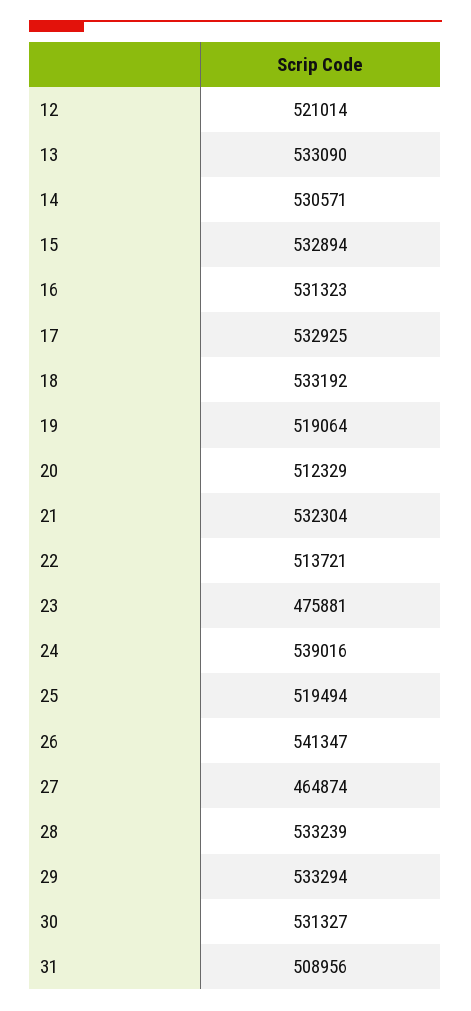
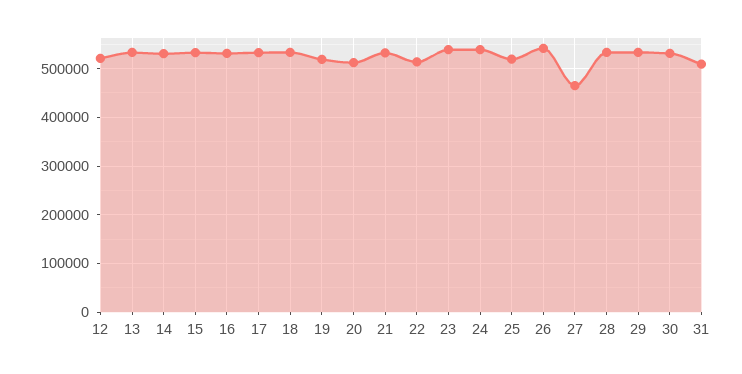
  {
    "12": 521014,
    "13": 533090,
    "14": 530571,
    "15": 532894,
    "16": 531323,
    "17": 532925,
    "18": 533192,
    "19": 519064,
    "20": 512329,
    "21": 532304,
    "22": 513721,
-   "23": 475881,
+   "23": 540000,
    "24": 539016,
    "25": 519494,
    "26": 541347,
    "27": 464874,
    "28": 533239,
    "29": 533294,
    "30": 531327,
    "31": 508956
  }

